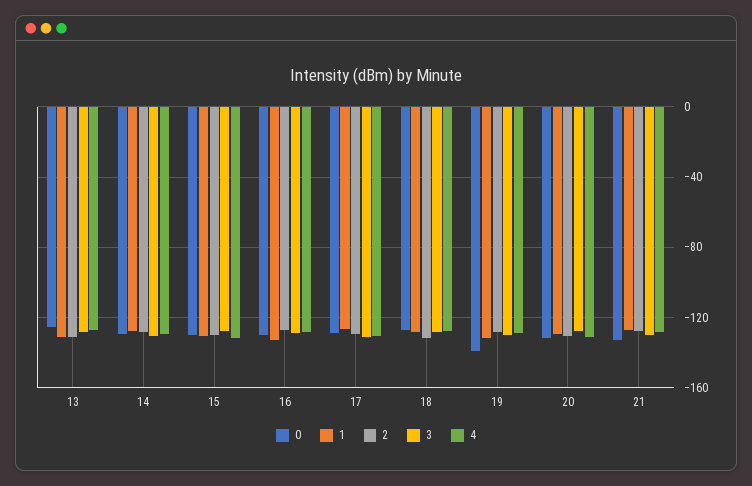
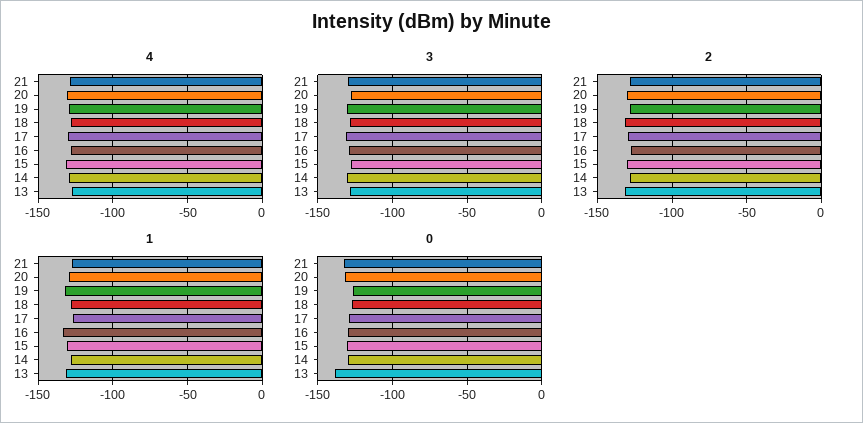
  {
    "0": {
-     "13": -125,
+     "13": -140,
      "14": -130,
      "15": -130,
      "16": -130,
      "17": -130,
      "18": -125,
-     "19": -140,
+     "19": -125,
      "20": -130,
      "21": -135
    },
    "1": {
      "13": -130,
      "14": -130,
      "15": -130,
      "16": -135,
      "17": -125,
      "18": -130,
      "19": -130,
      "20": -130,
      "21": -125
    },
    "2": {
      "13": -130,
      "14": -130,
      "15": -130,
      "16": -125,
      "17": -130,
      "18": -130,
      "19": -130,
      "20": -130,
      "21": -130
    },
    "3": {
      "13": -130,
      "14": -130,
      "15": -130,
      "16": -130,
      "17": -130,
      "18": -130,
      "19": -130,
      "20": -130,
      "21": -130
    },
    "4": {
      "13": -125,
      "14": -130,
      "15": -130,
      "16": -130,
      "17": -130,
      "18": -130,
      "19": -130,
      "20": -130,
      "21": -130
    }
  }

